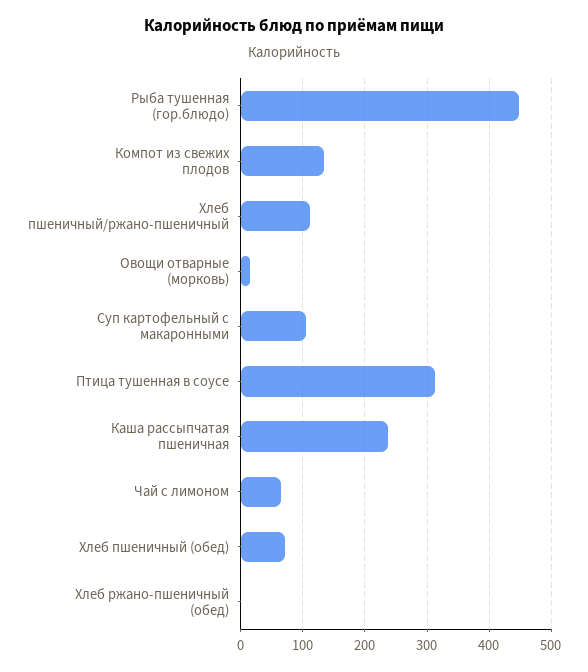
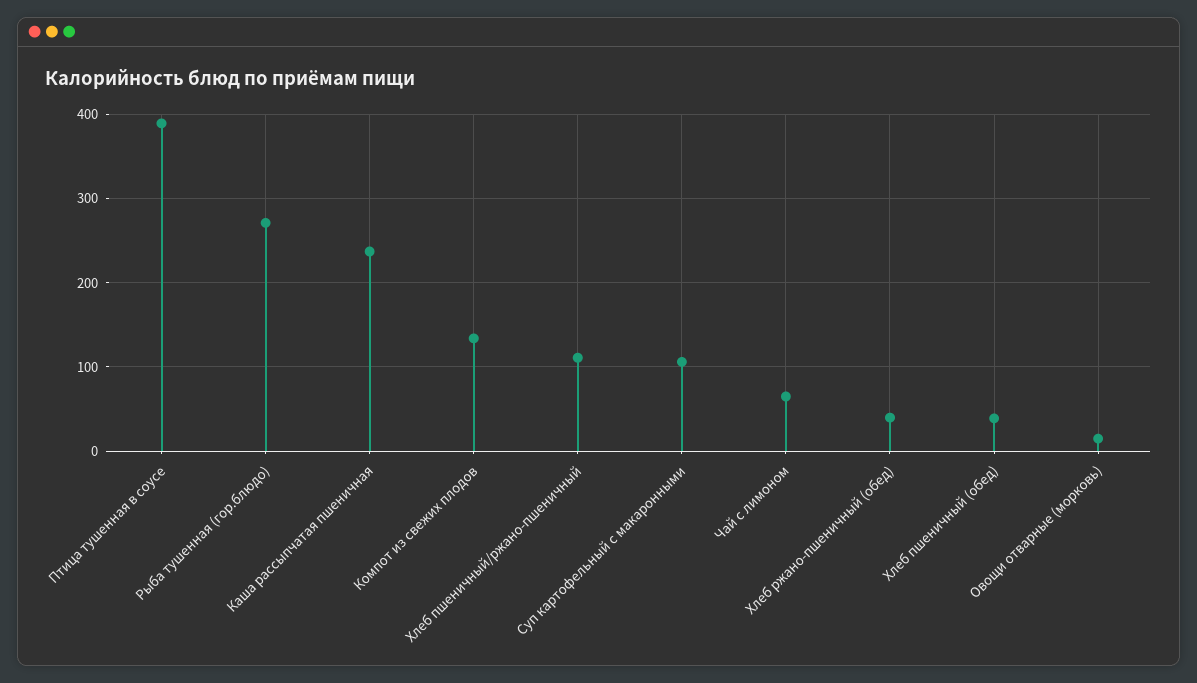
  {
-   "Рыба тушенная (гор.блюдо)": 450,
+   "Рыба тушенная (гор.блюдо)": 270,
    "Компот из свежих плодов": 130,
    "Хлеб пшеничный/ржано-пшеничный": 110,
    "Овощи отварные (морковь)": 20,
    "Суп картофельный с макаронными": 110,
-   "Птица тушенная в соусе": 310,
+   "Птица тушенная в соусе": 390,
    "Каша рассыпчатая пшеничная": 240,
    "Чай с лимоном": 70,
-   "Хлеб пшеничный (обед)": 70,
+   "Хлеб пшеничный (обед)": 40,
-   "Хлеб ржано-пшеничный (обед)": 0
+   "Хлеб ржано-пшеничный (обед)": 40
  }

